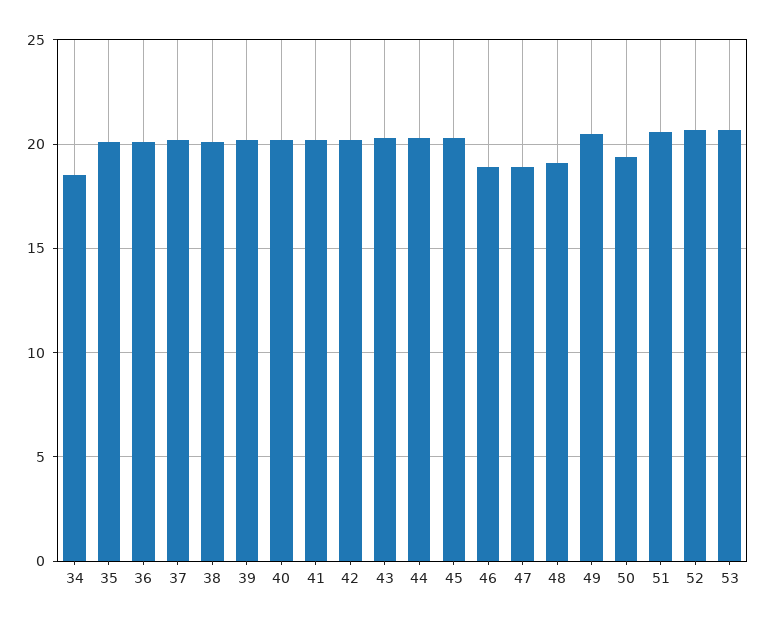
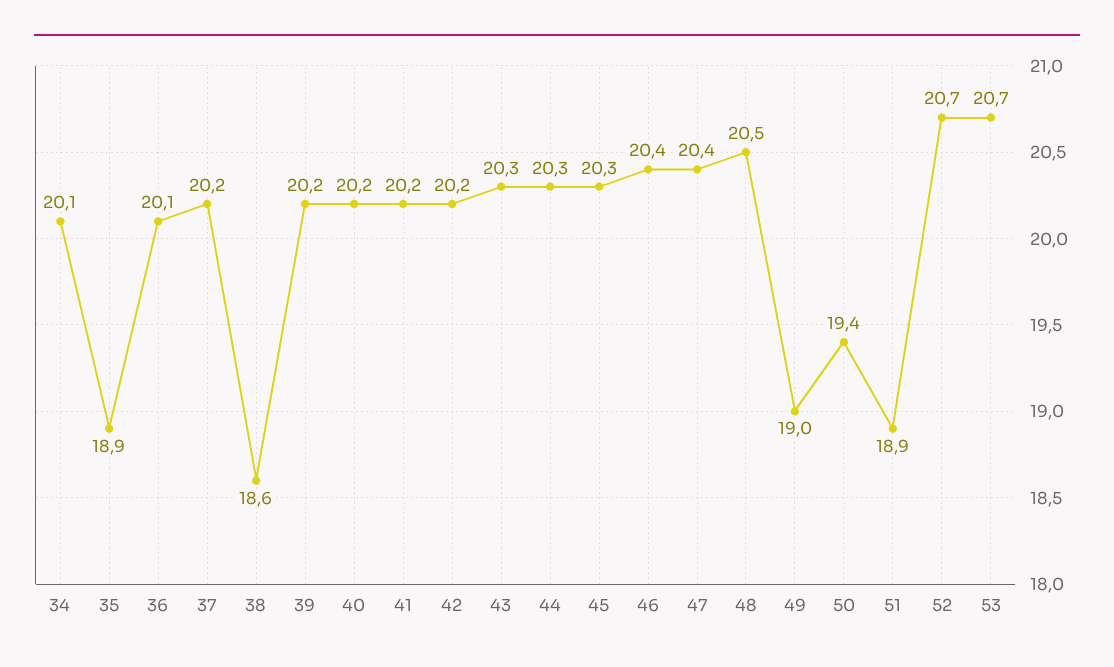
  {
-   "34": 18.5,
+   "34": 20.1,
-   "35": 20,
+   "35": 18.9,
    "36": 20.1,
    "37": 20.2,
-   "38": 20,
+   "38": 18.6,
    "39": 20.2,
    "40": 20.2,
    "41": 20.2,
    "42": 20.2,
    "43": 20.3,
    "44": 20.3,
    "45": 20.3,
-   "46": 19,
+   "46": 20.4,
-   "47": 19,
+   "47": 20.4,
-   "48": 19,
+   "48": 20.5,
-   "49": 20.5,
+   "49": 19,
    "50": 19.4,
-   "51": 20.5,
+   "51": 18.9,
    "52": 20.7,
    "53": 20.7
  }

